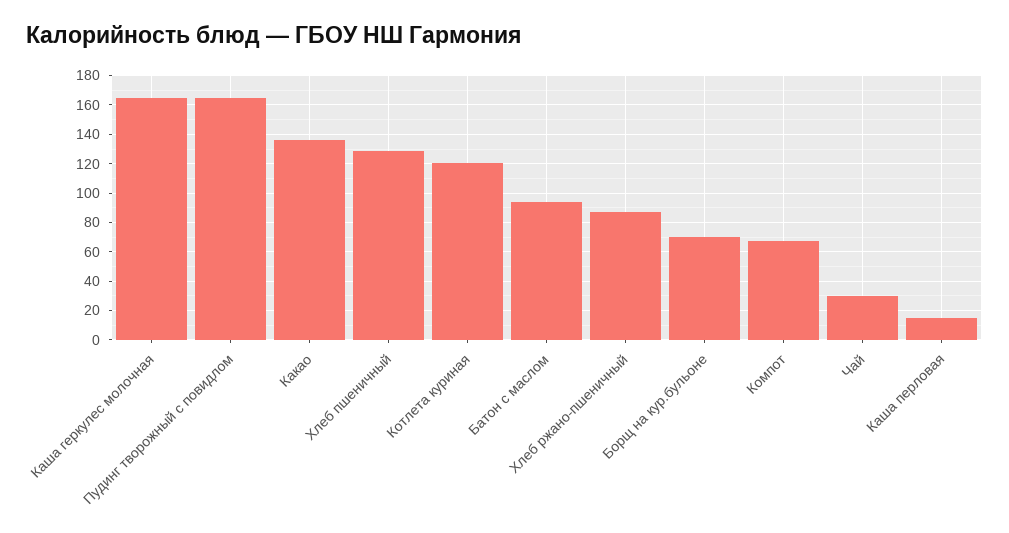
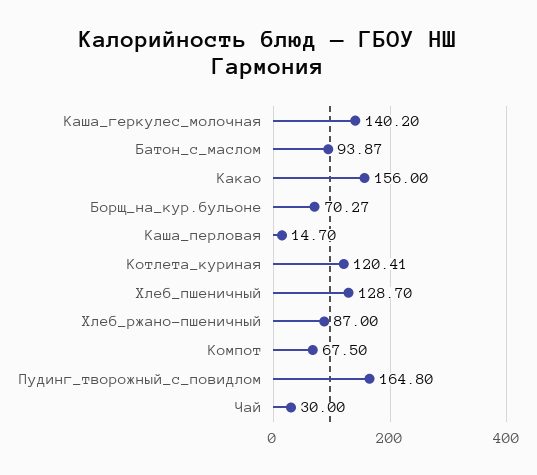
  {
-   "Каша геркулес молочная": 165,
+   "Каша геркулес молочная": 140.2,
    "Пудинг творожный с повидлом": 164.8,
-   "Какао": 135,
+   "Какао": 156,
    "Хлеб пшеничный": 128.7,
    "Котлета куриная": 120.41,
    "Батон с маслом": 93.87,
    "Хлеб ржано-пшеничный": 87,
    "Борщ на кур.бульоне": 70.27,
    "Компот": 67.5,
    "Чай": 30,
    "Каша перловая": 14.7
  }

